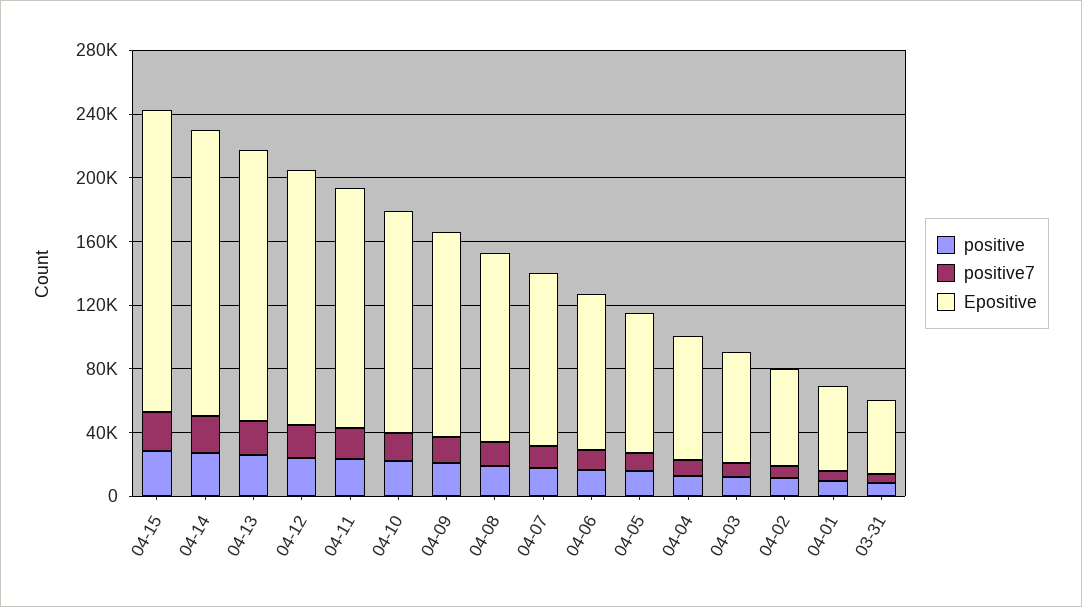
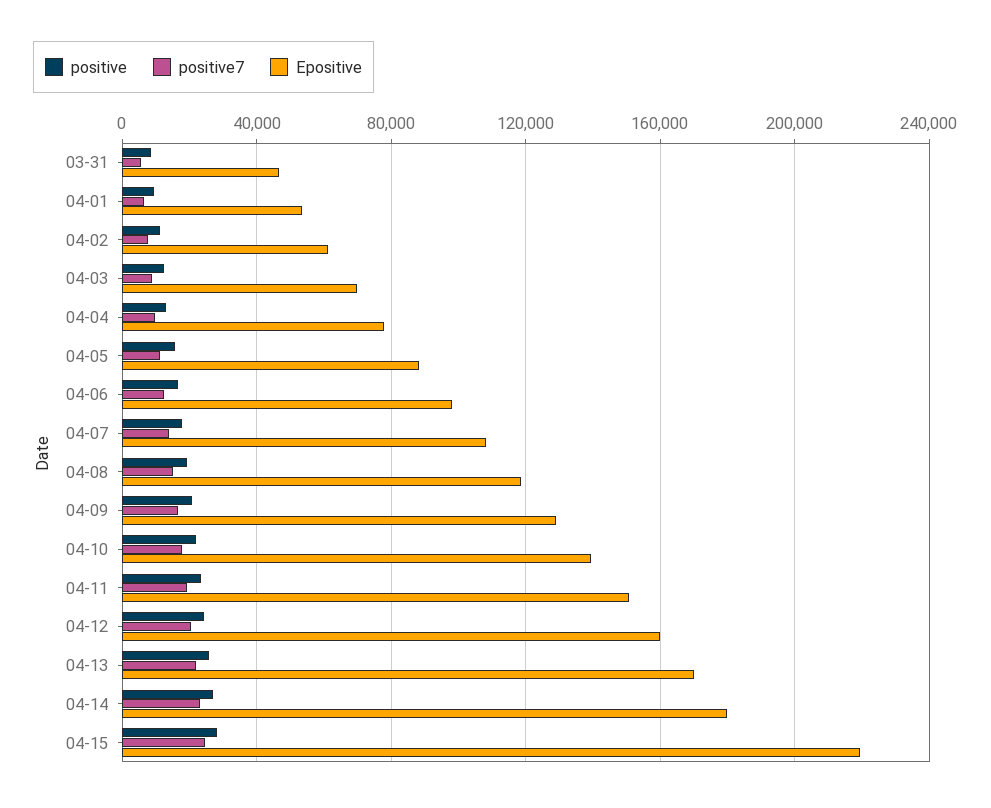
  {
    "positive": {
      "04-15": 30000,
      "04-14": 25000,
      "04-13": 25000,
      "04-12": 25000,
      "04-11": 25000,
      "04-10": 20000,
      "04-09": 20000,
      "04-08": 20000,
      "04-07": 20000,
      "04-06": 15000,
      "04-05": 15000,
      "04-04": 15000,
      "04-03": 10000,
      "04-02": 10000,
      "04-01": 10000,
      "03-31": 10000
    },
    "positive7": {
      "04-15": 25000,
      "04-14": 25000,
      "04-13": 20000,
      "04-12": 20000,
      "04-11": 20000,
      "04-10": 20000,
      "04-09": 15000,
      "04-08": 15000,
      "04-07": 15000,
      "04-06": 10000,
      "04-05": 10000,
      "04-04": 10000,
      "04-03": 10000,
      "04-02": 10000,
      "04-01": 5000,
      "03-31": 5000
    },
    "Epositive": {
-     "04-15": 190000,
+     "04-15": 220000,
      "04-14": 180000,
      "04-13": 170000,
      "04-12": 160000,
      "04-11": 150000,
      "04-10": 140000,
      "04-09": 130000,
      "04-08": 120000,
      "04-07": 110000,
      "04-06": 100000,
      "04-05": 90000,
      "04-04": 80000,
      "04-03": 70000,
      "04-02": 60000,
      "04-01": 55000,
      "03-31": 45000
    }
  }

